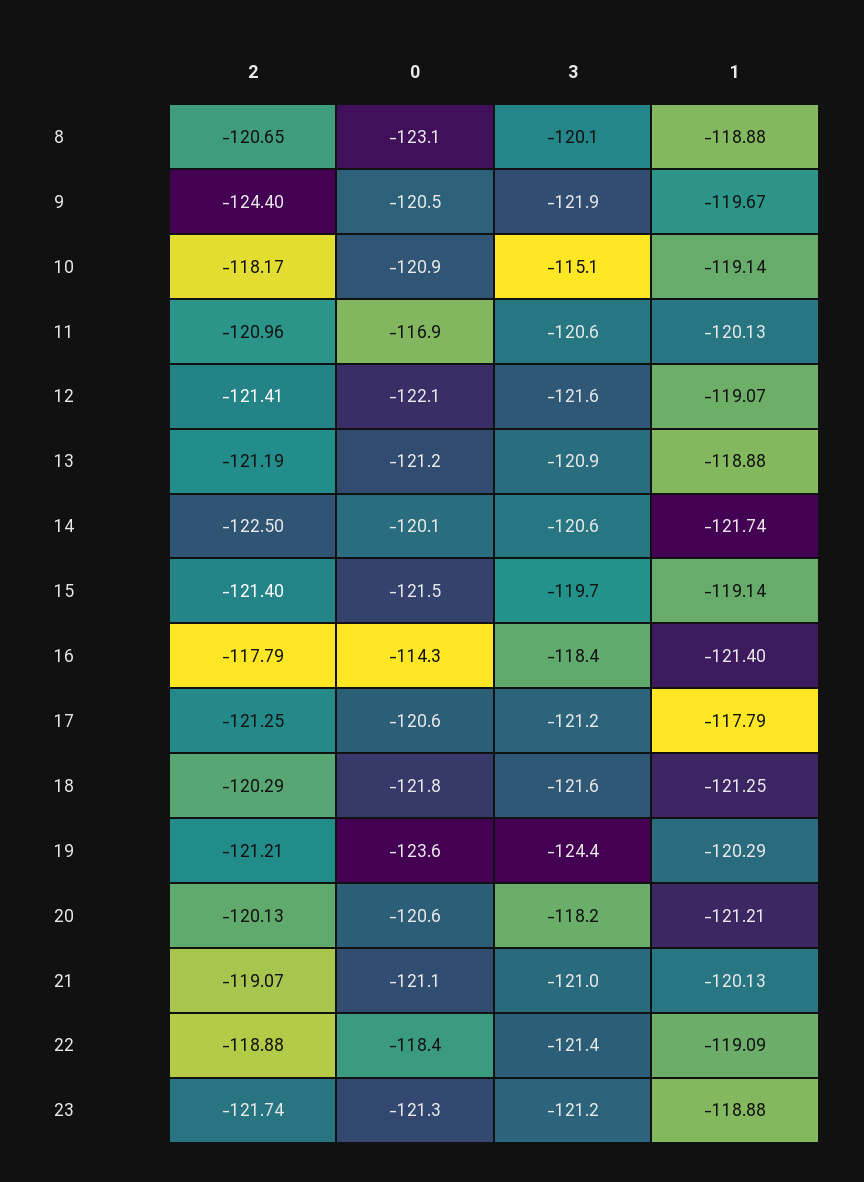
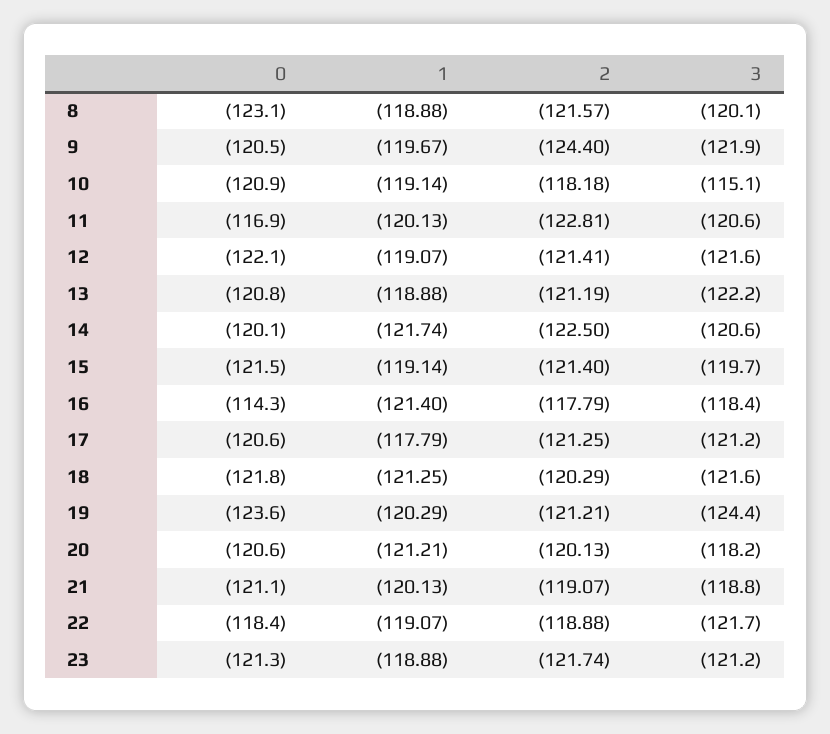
  {
    "2": {
-     "8": -120.65,
+     "8": -121.57,
      "9": -124.4,
-     "10": -118.17,
+     "10": -118.18,
-     "11": -120.96,
+     "11": -122.81,
      "12": -121.41,
      "13": -121.19,
      "14": -122.5,
      "15": -121.4,
      "16": -117.79,
      "17": -121.25,
      "18": -120.29,
      "19": -121.21,
      "20": -120.13,
      "21": -119.07,
      "22": -118.88,
      "23": -121.74
    },
    "0": {
      "8": -123.1,
      "9": -120.5,
      "10": -120.9,
      "11": -116.9,
      "12": -122.1,
-     "13": -121.2,
+     "13": -120.8,
      "14": -120.1,
      "15": -121.5,
      "16": -114.3,
      "17": -120.6,
      "18": -121.8,
      "19": -123.6,
      "20": -120.6,
      "21": -121.1,
      "22": -118.4,
      "23": -121.3
    },
    "3": {
      "8": -120.1,
      "9": -121.9,
      "10": -115.1,
      "11": -120.6,
      "12": -121.6,
-     "13": -120.9,
+     "13": -122.2,
      "14": -120.6,
      "15": -119.7,
      "16": -118.4,
      "17": -121.2,
      "18": -121.6,
      "19": -124.4,
      "20": -118.2,
-     "21": -121,
+     "21": -118.8,
-     "22": -121.4,
+     "22": -121.7,
      "23": -121.2
    },
    "1": {
      "8": -118.88,
      "9": -119.67,
      "10": -119.14,
      "11": -120.13,
      "12": -119.07,
      "13": -118.88,
      "14": -121.74,
      "15": -119.14,
      "16": -121.4,
      "17": -117.79,
      "18": -121.25,
      "19": -120.29,
      "20": -121.21,
      "21": -120.13,
-     "22": -119.09,
+     "22": -119.07,
      "23": -118.88
    }
  }

